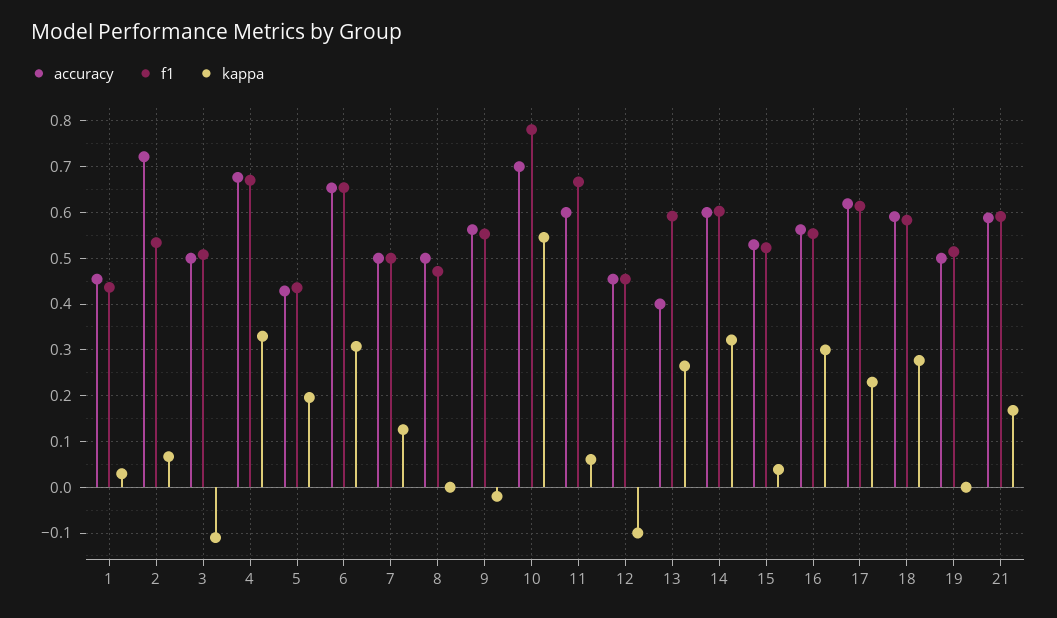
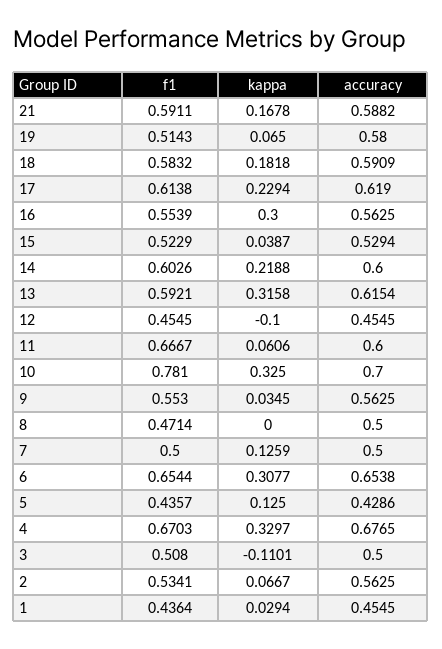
  {
    "accuracy": {
      "1": 0.4545,
-     "2": 0.72,
+     "2": 0.5625,
      "3": 0.5,
      "4": 0.6765,
      "5": 0.4286,
      "6": 0.6538,
      "7": 0.5,
      "8": 0.5,
      "9": 0.5625,
      "10": 0.7,
      "11": 0.6,
      "12": 0.4545,
-     "13": 0.4,
+     "13": 0.6154,
      "14": 0.6,
      "15": 0.5294,
      "16": 0.5625,
      "17": 0.619,
      "18": 0.5909,
-     "19": 0.5,
+     "19": 0.58,
      "21": 0.5882
    },
    "f1": {
      "1": 0.4364,
      "2": 0.5341,
      "3": 0.508,
      "4": 0.6703,
      "5": 0.4357,
      "6": 0.6544,
      "7": 0.5,
      "8": 0.4714,
      "9": 0.553,
      "10": 0.781,
      "11": 0.6667,
      "12": 0.4545,
      "13": 0.5921,
      "14": 0.6026,
      "15": 0.5229,
      "16": 0.5539,
      "17": 0.6138,
      "18": 0.5832,
      "19": 0.5143,
      "21": 0.5911
    },
    "kappa": {
      "1": 0.0294,
      "2": 0.0667,
      "3": -0.1101,
      "4": 0.3297,
-     "5": 0.2,
+     "5": 0.125,
      "6": 0.3077,
      "7": 0.1259,
      "8": 0,
-     "9": -0.02,
+     "9": 0.0345,
-     "10": 0.54,
+     "10": 0.325,
      "11": 0.0606,
      "12": -0.1,
-     "13": 0.26,
+     "13": 0.3158,
-     "14": 0.32,
+     "14": 0.2188,
      "15": 0.0387,
      "16": 0.3,
      "17": 0.2294,
-     "18": 0.28,
+     "18": 0.1818,
-     "19": 0,
+     "19": 0.065,
      "21": 0.1678
    }
  }

